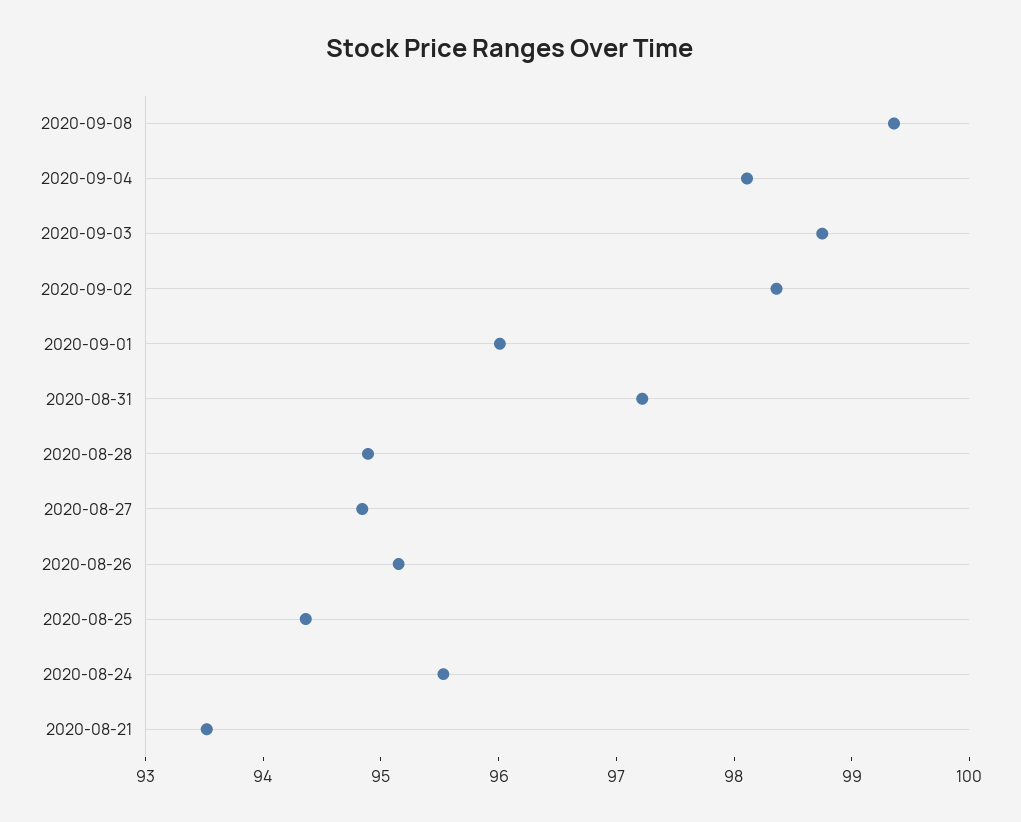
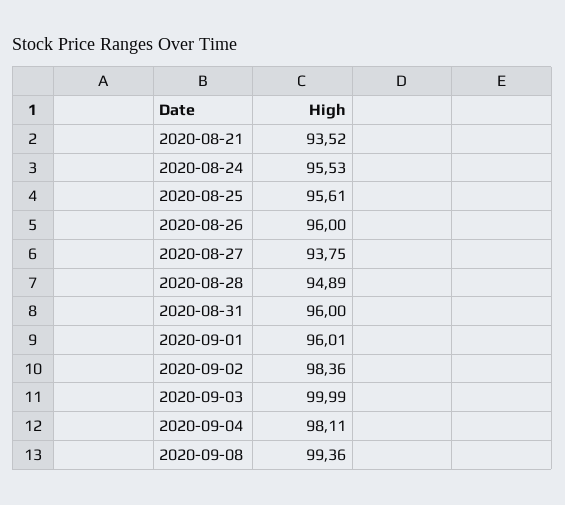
  {
    "2020-09-08": 99.36,
    "2020-09-04": 98.11,
-   "2020-09-03": 98.8,
+   "2020-09-03": 99.99,
    "2020-09-02": 98.36,
    "2020-09-01": 96.01,
-   "2020-08-31": 97.2,
+   "2020-08-31": 96,
    "2020-08-28": 94.89,
-   "2020-08-27": 94.8,
+   "2020-08-27": 93.75,
-   "2020-08-26": 95.2,
+   "2020-08-26": 96,
-   "2020-08-25": 94.4,
+   "2020-08-25": 95.61,
    "2020-08-24": 95.53,
    "2020-08-21": 93.52
  }

